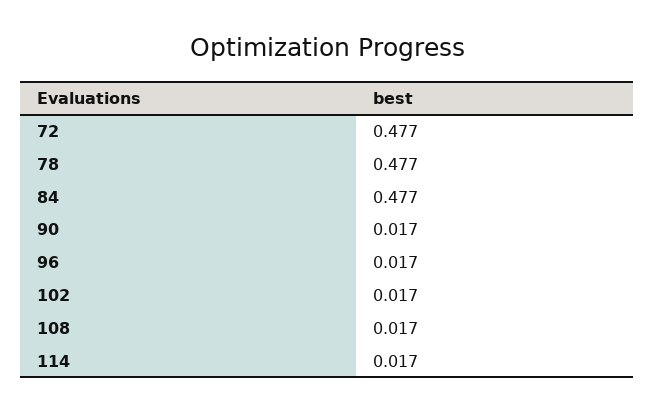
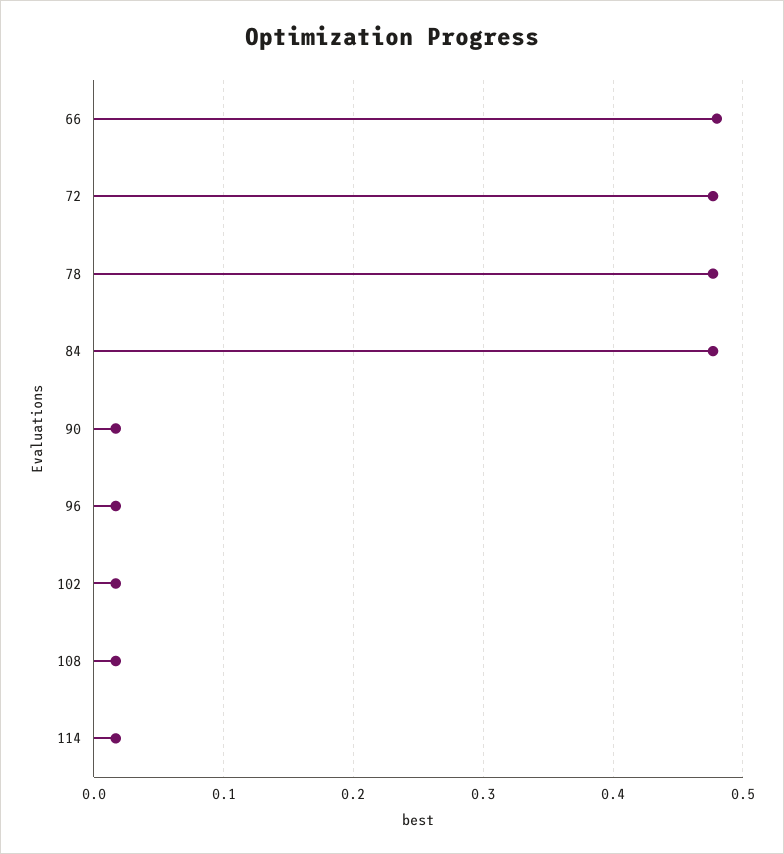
  {
    "72": 0.477,
    "78": 0.477,
    "84": 0.477,
    "90": 0.017,
    "96": 0.017,
    "102": 0.017,
    "108": 0.017,
-   "114": 0.017
+   "114": 0.017,
+   "66": 0.48
  }

